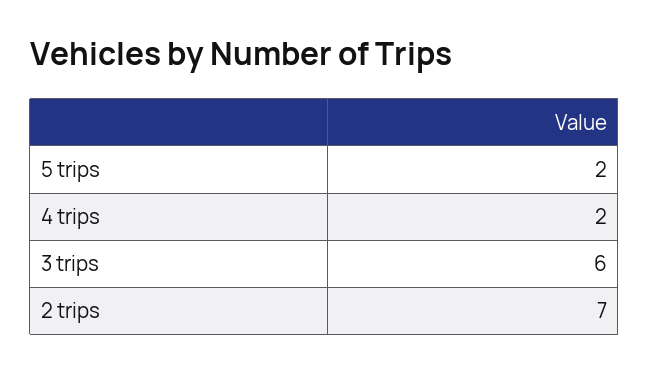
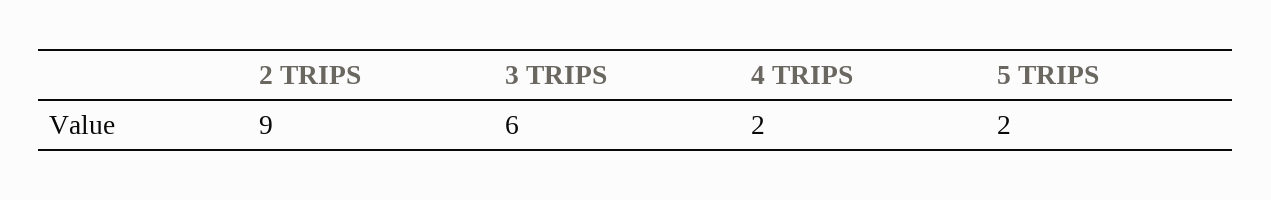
  {
    "5 trips": 2,
    "4 trips": 2,
    "3 trips": 6,
-   "2 trips": 7
+   "2 trips": 9
  }

